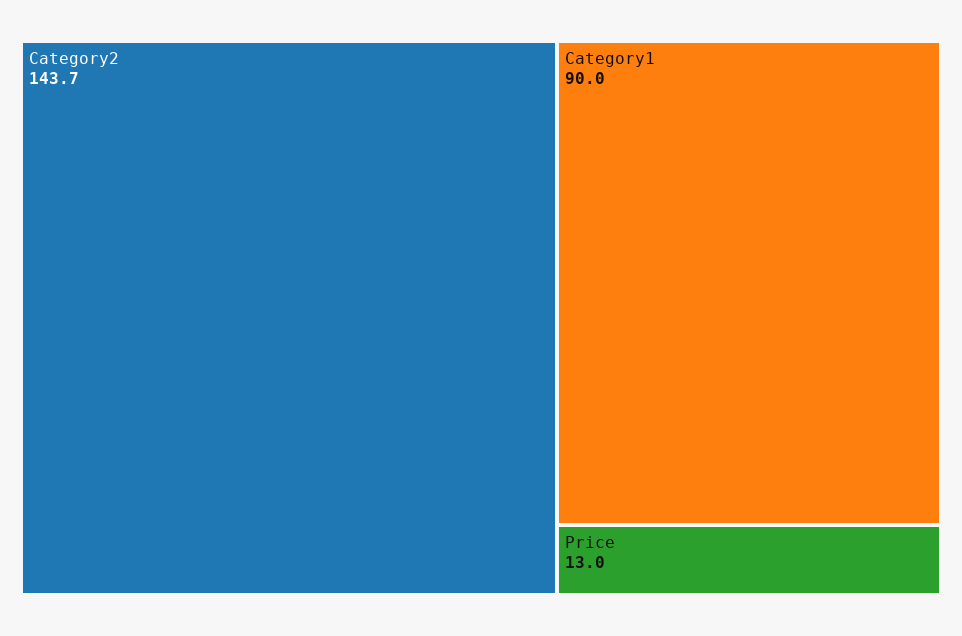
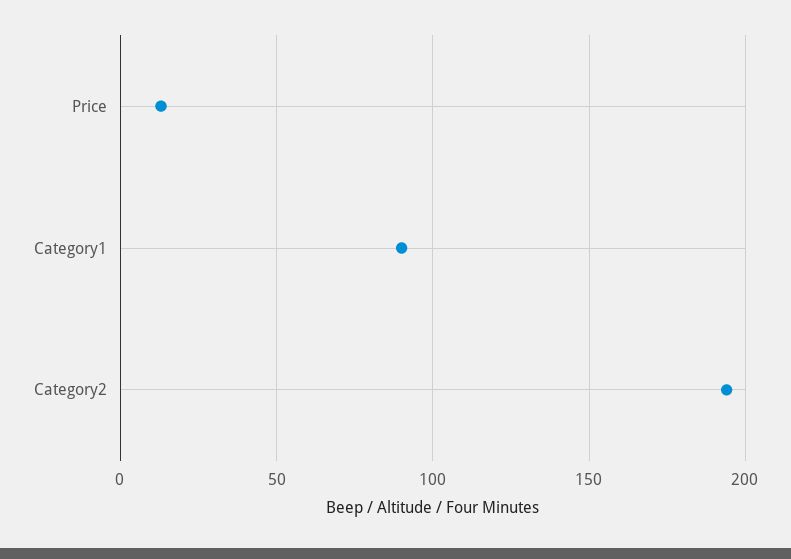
  {
-   "Category2": 143.7,
+   "Category2": 195,
    "Category1": 90,
    "Price": 13
  }

